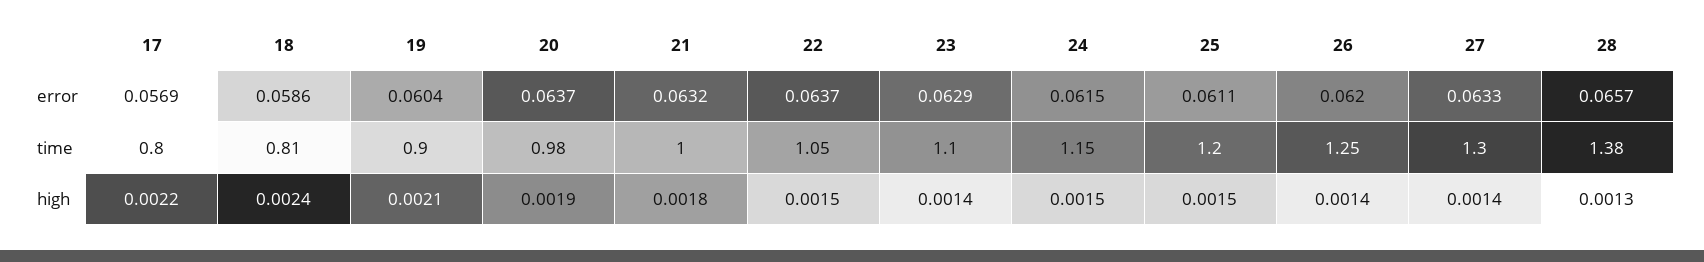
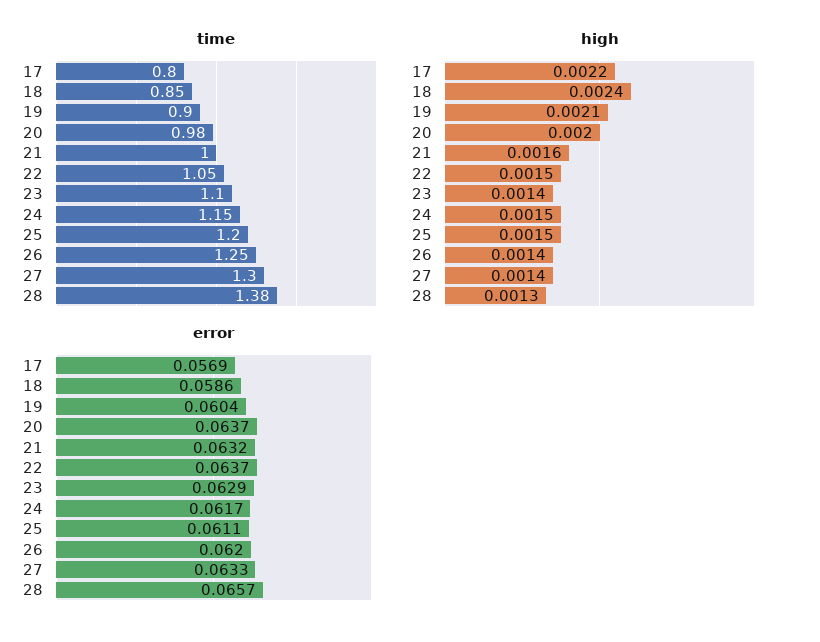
  {
    "error": {
      "17": 0.0569,
      "18": 0.0586,
      "19": 0.0604,
      "20": 0.0637,
      "21": 0.0632,
      "22": 0.0637,
      "23": 0.0629,
-     "24": 0.0615,
+     "24": 0.0617,
      "25": 0.0611,
      "26": 0.062,
      "27": 0.0633,
      "28": 0.0657
    },
    "time": {
      "17": 0.8,
-     "18": 0.81,
+     "18": 0.85,
      "19": 0.9,
      "20": 0.98,
      "21": 1,
      "22": 1.05,
      "23": 1.1,
      "24": 1.15,
      "25": 1.2,
      "26": 1.25,
      "27": 1.3,
      "28": 1.38
    },
    "high": {
      "17": 0.0022,
      "18": 0.0024,
      "19": 0.0021,
-     "20": 0.0019,
+     "20": 0.002,
-     "21": 0.0018,
+     "21": 0.0016,
      "22": 0.0015,
      "23": 0.0014,
      "24": 0.0015,
      "25": 0.0015,
      "26": 0.0014,
      "27": 0.0014,
      "28": 0.0013
    }
  }

